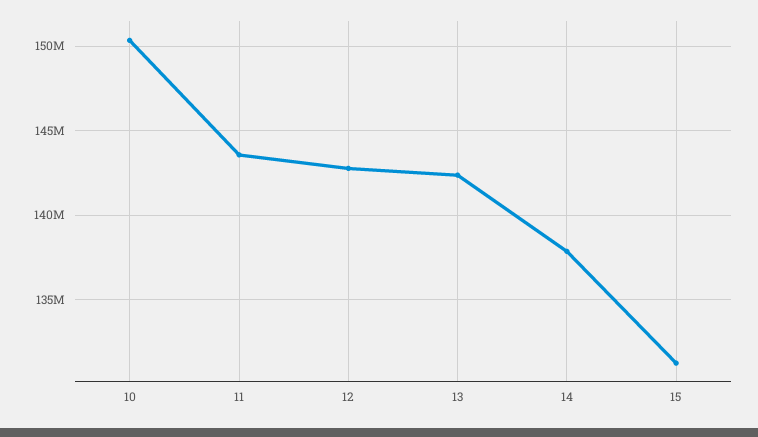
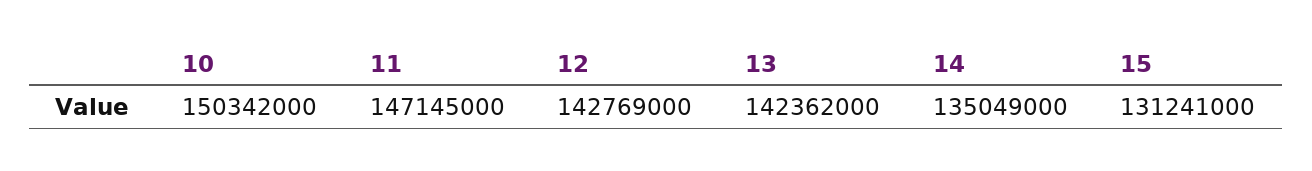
  {
    "10": 150342000,
-   "11": 143500000,
+   "11": 147145000,
    "12": 142769000,
    "13": 142362000,
-   "14": 138000000,
+   "14": 135049000,
    "15": 131241000
  }

